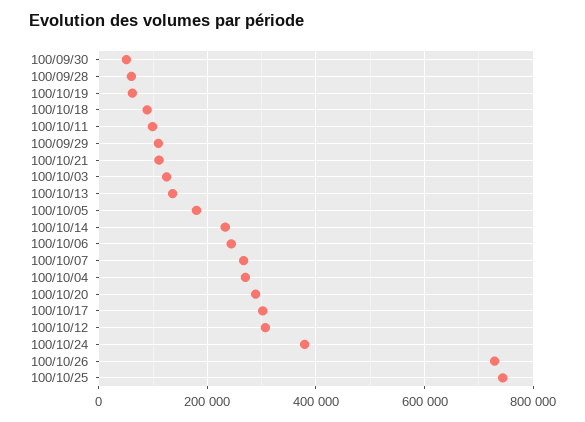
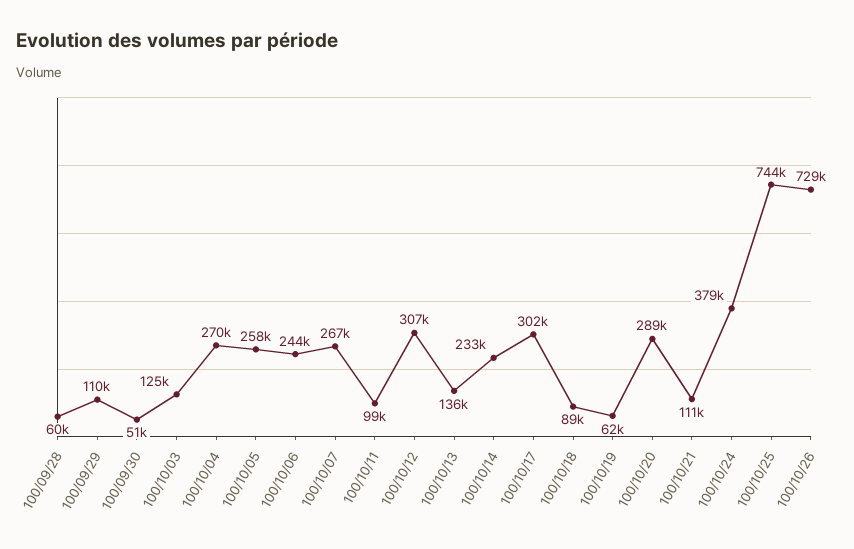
  {
    "100/09/30": 51000,
    "100/09/28": 60000,
    "100/10/19": 62000,
    "100/10/18": 89000,
    "100/10/11": 99000,
    "100/09/29": 110000,
    "100/10/21": 111000,
    "100/10/03": 125000,
    "100/10/13": 136000,
-   "100/10/05": 180000,
+   "100/10/05": 258000,
    "100/10/14": 233000,
    "100/10/06": 244000,
    "100/10/07": 267000,
    "100/10/04": 270000,
    "100/10/20": 289000,
    "100/10/17": 302000,
    "100/10/12": 307000,
    "100/10/24": 379000,
    "100/10/26": 729000,
    "100/10/25": 744000
  }

